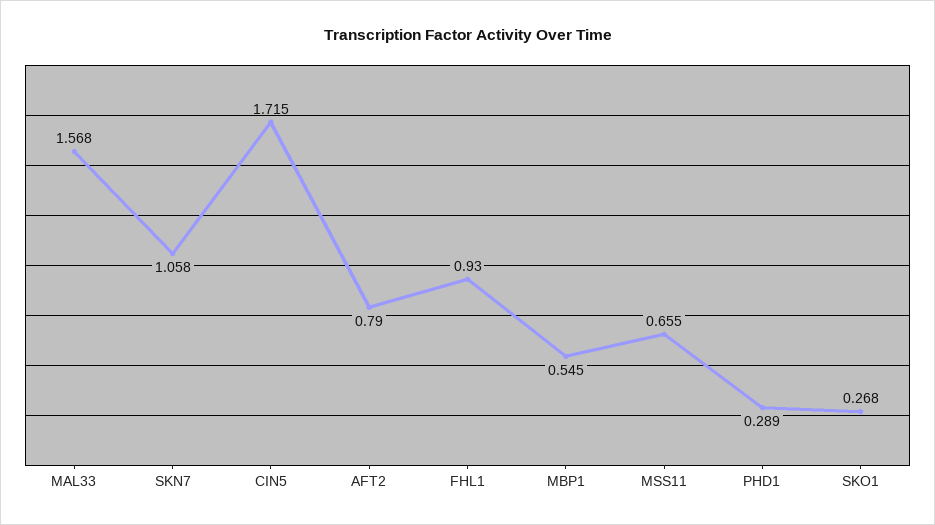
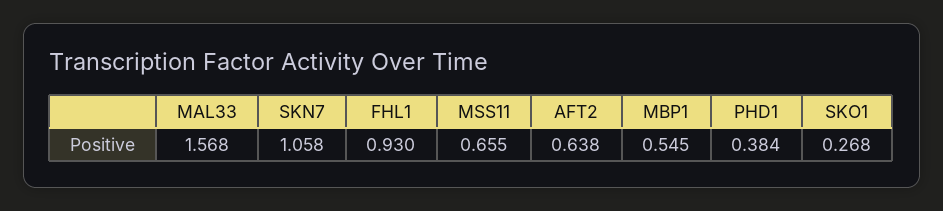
  {
    "MAL33": 1.568,
    "SKN7": 1.058,
-   "CIN5": 1.715,
-   "AFT2": 0.79,
+   "AFT2": 0.638,
    "FHL1": 0.93,
    "MBP1": 0.545,
    "MSS11": 0.655,
-   "PHD1": 0.289,
+   "PHD1": 0.384,
    "SKO1": 0.268
  }

